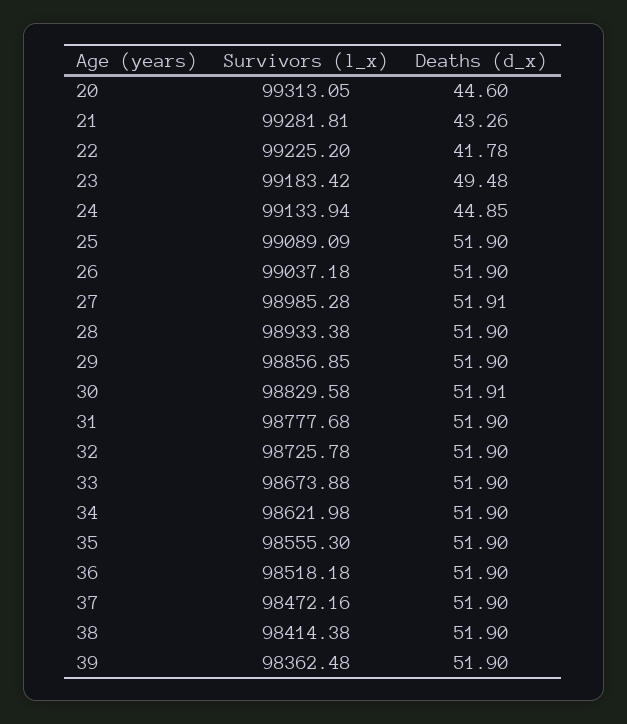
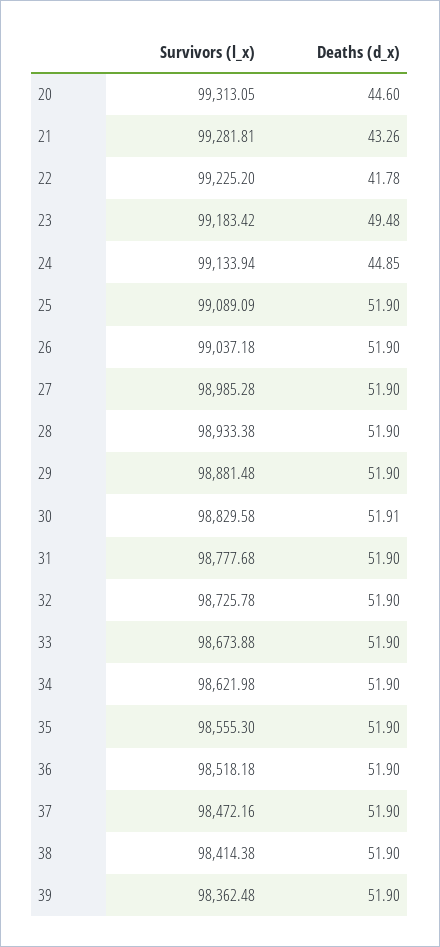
  {
    "Survivors (l_x)": {
      "20": 99313.05,
      "21": 99281.81,
      "22": 99225.2,
      "23": 99183.42,
      "24": 99133.94,
      "25": 99089.09,
      "26": 99037.18,
      "27": 98985.28,
      "28": 98933.38,
-     "29": 98856.85,
+     "29": 98881.48,
      "30": 98829.58,
      "31": 98777.68,
      "32": 98725.78,
      "33": 98673.88,
      "34": 98621.98,
      "35": 98555.3,
      "36": 98518.18,
      "37": 98472.16,
      "38": 98414.38,
      "39": 98362.48
    },
    "Deaths (d_x)": {
      "20": 44.6,
      "21": 43.26,
      "22": 41.78,
      "23": 49.48,
      "24": 44.85,
      "25": 51.9,
      "26": 51.9,
-     "27": 51.91,
+     "27": 51.9,
      "28": 51.9,
      "29": 51.9,
      "30": 51.91,
      "31": 51.9,
      "32": 51.9,
      "33": 51.9,
      "34": 51.9,
      "35": 51.9,
      "36": 51.9,
      "37": 51.9,
      "38": 51.9,
      "39": 51.9
    }
  }

